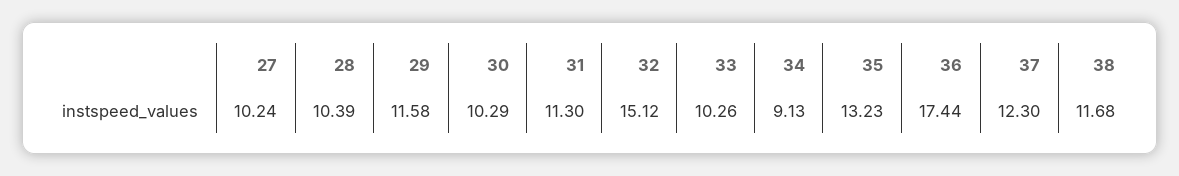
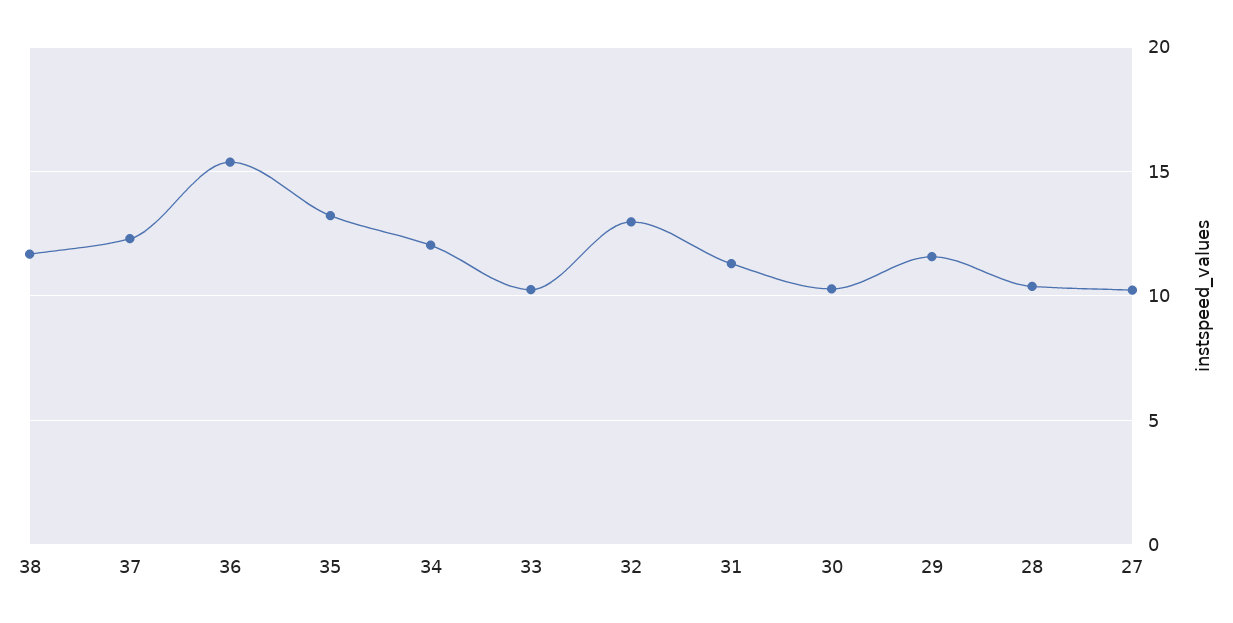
  {
    "27": 10.24,
    "28": 10.39,
    "29": 11.58,
    "30": 10.29,
    "31": 11.3,
-   "32": 15.12,
+   "32": 13,
    "33": 10.26,
-   "34": 9.13,
+   "34": 12,
    "35": 13.23,
-   "36": 17.44,
+   "36": 15.5,
    "37": 12.3,
    "38": 11.68
  }

